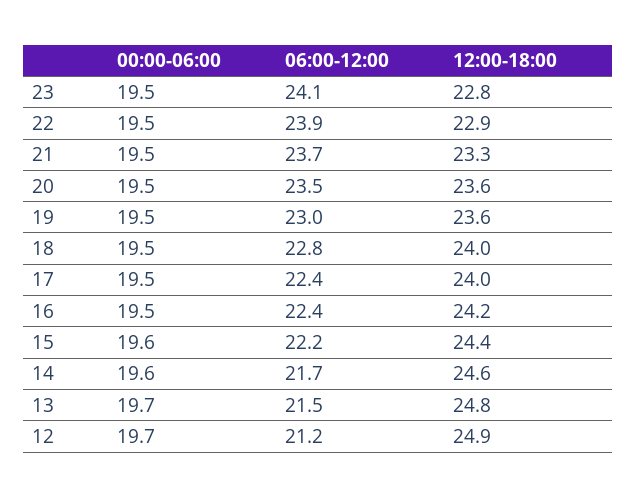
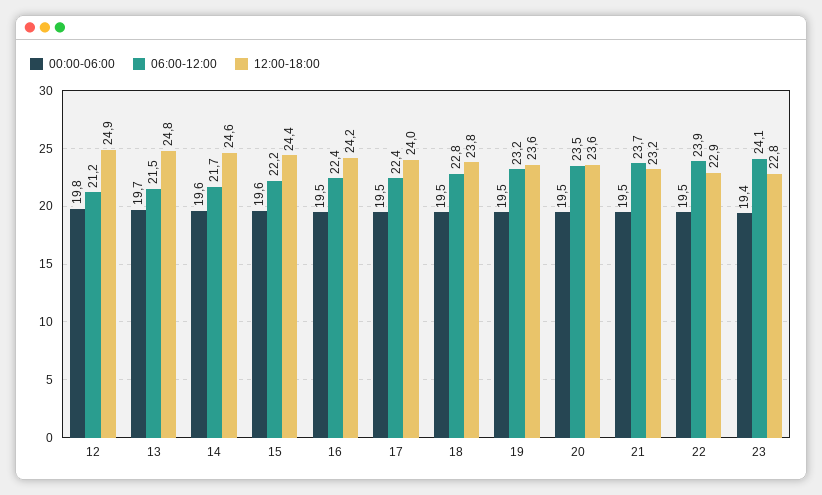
  {
    "00:00-06:00": {
-     "23": 19.5,
+     "23": 19.4,
      "22": 19.5,
      "21": 19.5,
      "20": 19.5,
      "19": 19.5,
      "18": 19.5,
      "17": 19.5,
      "16": 19.5,
      "15": 19.6,
      "14": 19.6,
      "13": 19.7,
-     "12": 19.7
+     "12": 19.8
    },
    "06:00-12:00": {
      "23": 24.1,
      "22": 23.9,
      "21": 23.7,
      "20": 23.5,
-     "19": 23,
+     "19": 23.2,
      "18": 22.8,
      "17": 22.4,
      "16": 22.4,
      "15": 22.2,
      "14": 21.7,
      "13": 21.5,
      "12": 21.2
    },
    "12:00-18:00": {
      "23": 22.8,
      "22": 22.9,
-     "21": 23.3,
+     "21": 23.2,
      "20": 23.6,
      "19": 23.6,
-     "18": 24,
+     "18": 23.8,
      "17": 24,
      "16": 24.2,
      "15": 24.4,
      "14": 24.6,
      "13": 24.8,
      "12": 24.9
    }
  }

